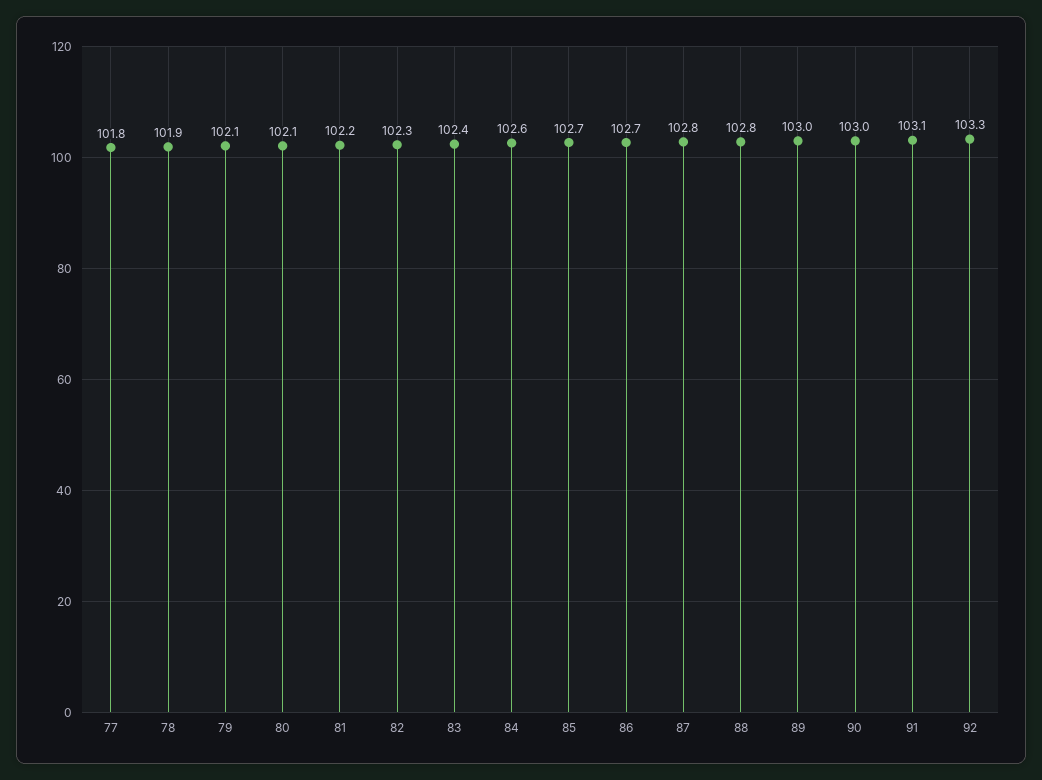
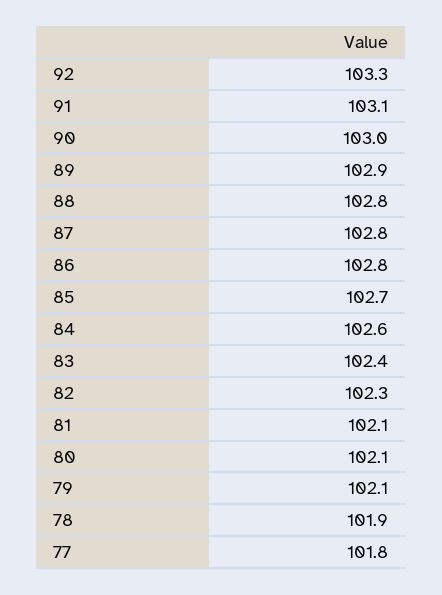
  {
    "77": 101.8,
    "78": 101.9,
    "79": 102.1,
    "80": 102.1,
-   "81": 102.2,
+   "81": 102.1,
    "82": 102.3,
    "83": 102.4,
    "84": 102.6,
    "85": 102.7,
-   "86": 102.7,
+   "86": 102.8,
    "87": 102.8,
    "88": 102.8,
-   "89": 103,
+   "89": 102.9,
    "90": 103,
    "91": 103.1,
    "92": 103.3
  }

